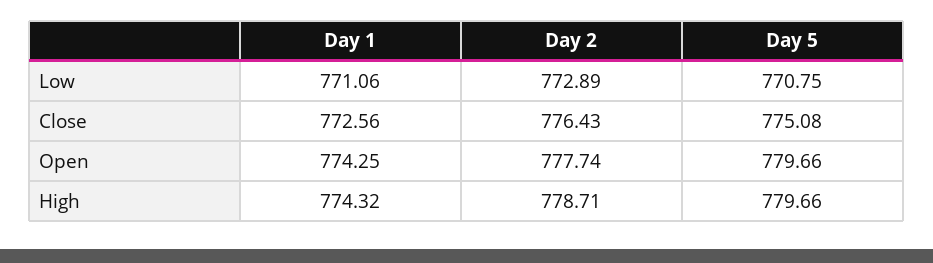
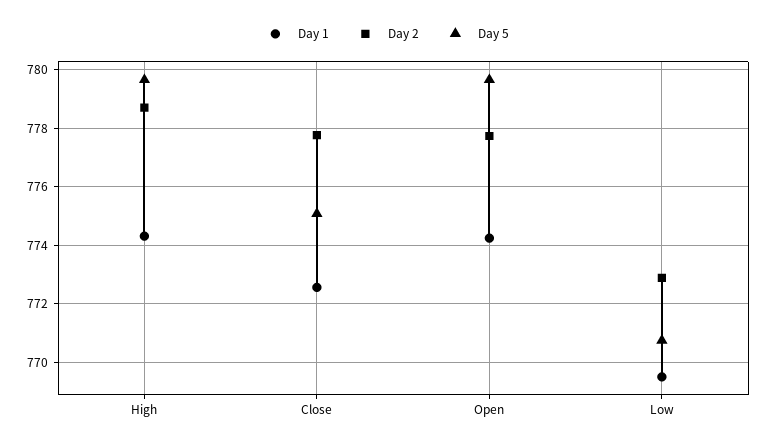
  {
    "Day 1": {
-     "Low": 771.06,
+     "Low": 769.5,
      "Close": 772.56,
      "Open": 774.25,
      "High": 774.32
    },
    "Day 2": {
      "Low": 772.89,
-     "Close": 776.43,
+     "Close": 777.75,
      "Open": 777.74,
      "High": 778.71
    },
    "Day 5": {
      "Low": 770.75,
      "Close": 775.08,
      "Open": 779.66,
      "High": 779.66
    }
  }

